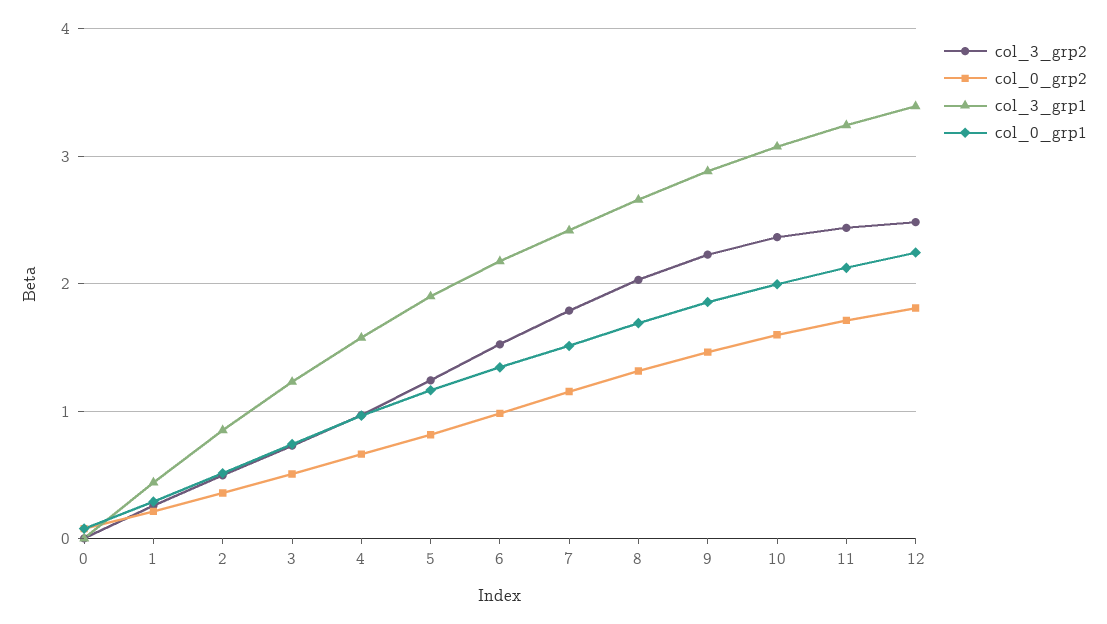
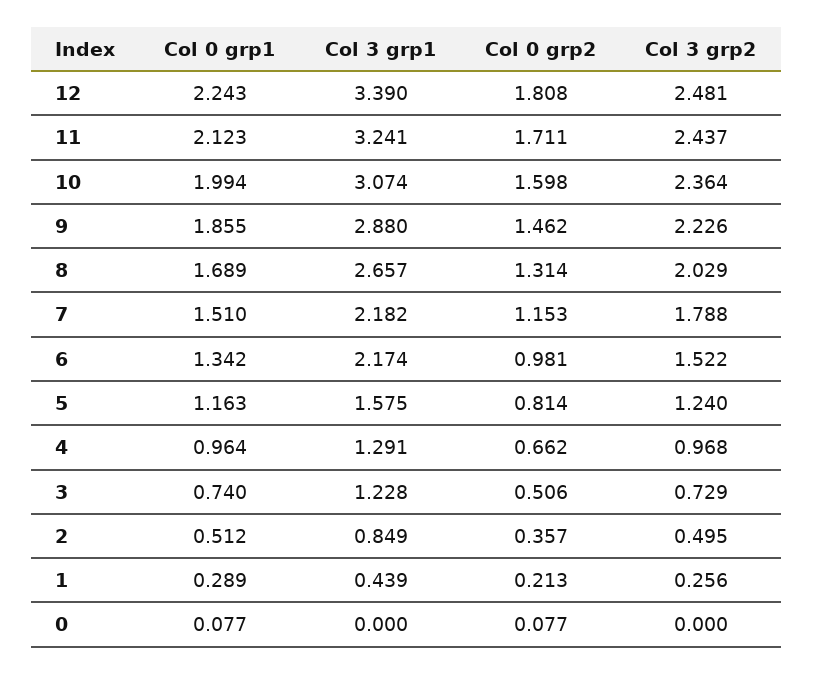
  {
    "col_3_grp2": {
      "0": 0,
      "1": 0.256,
      "2": 0.495,
      "3": 0.729,
      "4": 0.968,
      "5": 1.24,
      "6": 1.522,
      "7": 1.788,
      "8": 2.029,
      "9": 2.226,
      "10": 2.364,
      "11": 2.437,
      "12": 2.481
    },
    "col_0_grp2": {
      "0": 0.077,
      "1": 0.213,
      "2": 0.357,
      "3": 0.506,
      "4": 0.662,
      "5": 0.814,
      "6": 0.981,
      "7": 1.153,
      "8": 1.314,
      "9": 1.462,
      "10": 1.598,
      "11": 1.711,
      "12": 1.808
    },
    "col_3_grp1": {
      "0": 0,
      "1": 0.439,
      "2": 0.849,
      "3": 1.228,
-     "4": 1.6,
+     "4": 1.291,
-     "5": 1.9,
+     "5": 1.575,
      "6": 2.174,
-     "7": 2.4,
+     "7": 2.182,
      "8": 2.657,
      "9": 2.88,
      "10": 3.074,
      "11": 3.241,
      "12": 3.39
    },
    "col_0_grp1": {
      "0": 0.077,
      "1": 0.289,
      "2": 0.512,
      "3": 0.74,
      "4": 0.964,
      "5": 1.163,
      "6": 1.342,
      "7": 1.51,
      "8": 1.689,
      "9": 1.855,
      "10": 1.994,
      "11": 2.123,
      "12": 2.243
    }
  }

